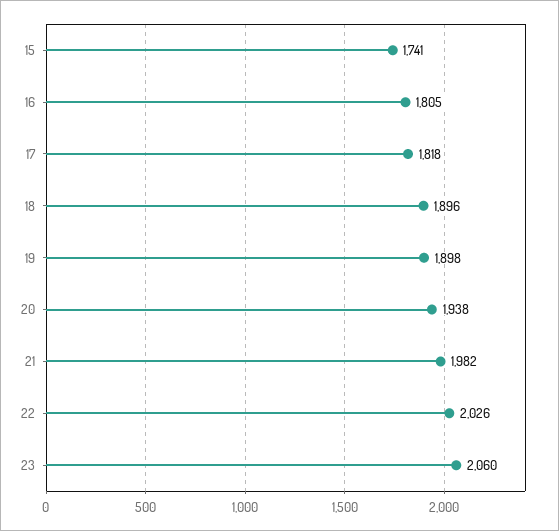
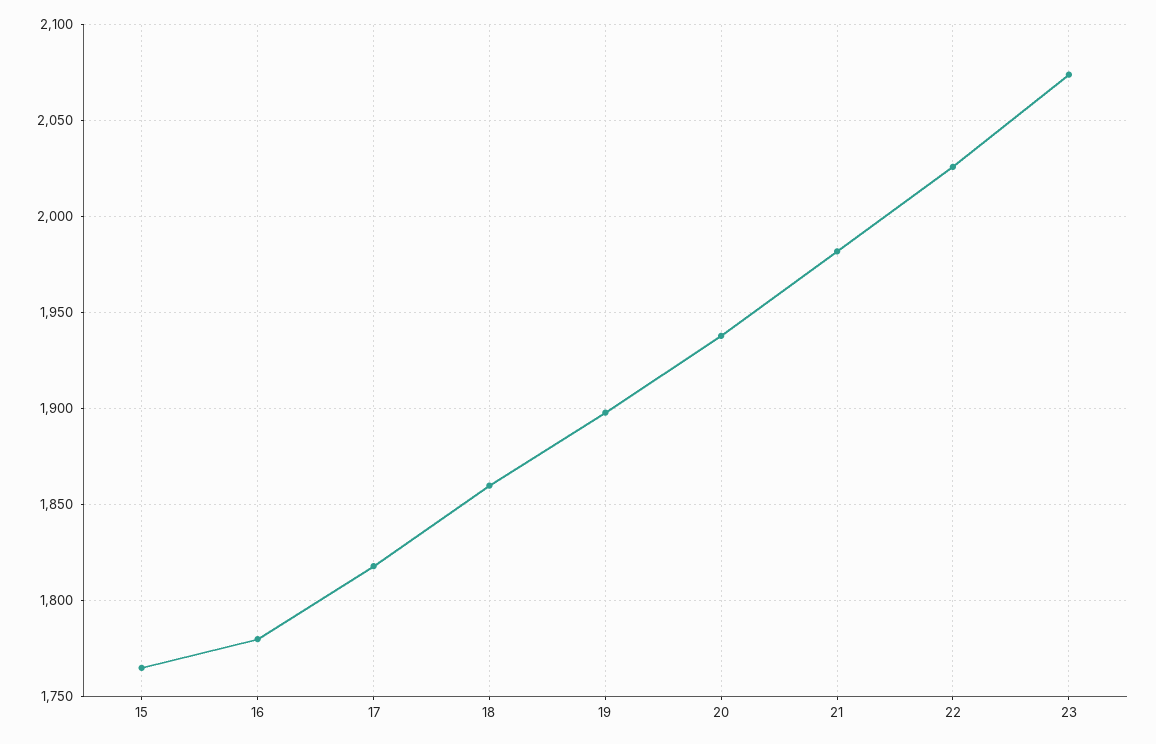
  {
-   "15": 1741,
+   "15": 1765,
-   "16": 1805,
+   "16": 1780,
    "17": 1818,
-   "18": 1896,
+   "18": 1860,
    "19": 1898,
    "20": 1938,
    "21": 1982,
    "22": 2026,
-   "23": 2060
+   "23": 2075
  }

